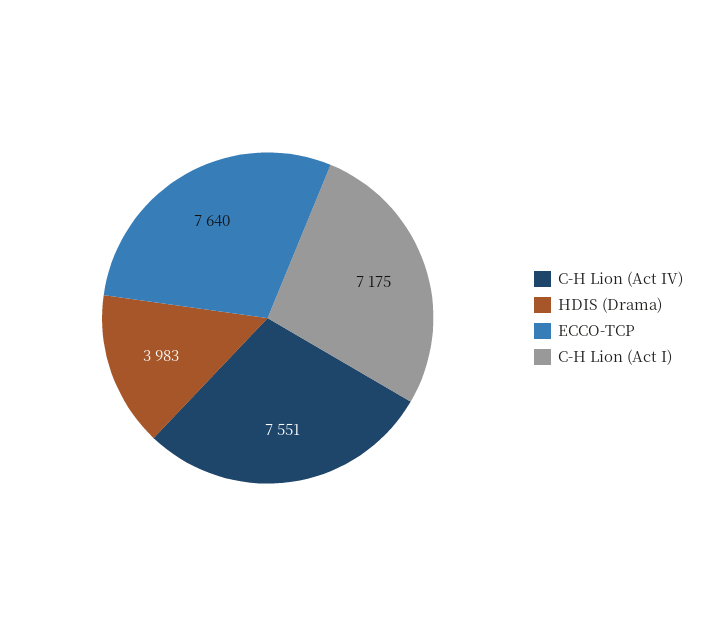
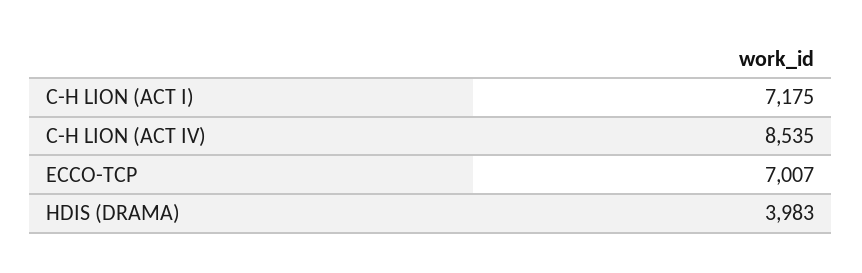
  {
-   "C-H Lion (Act IV)": 7551,
+   "C-H Lion (Act IV)": 8535,
    "HDIS (Drama)": 3983,
-   "ECCO-TCP": 7640,
+   "ECCO-TCP": 7007,
    "C-H Lion (Act I)": 7175
  }

